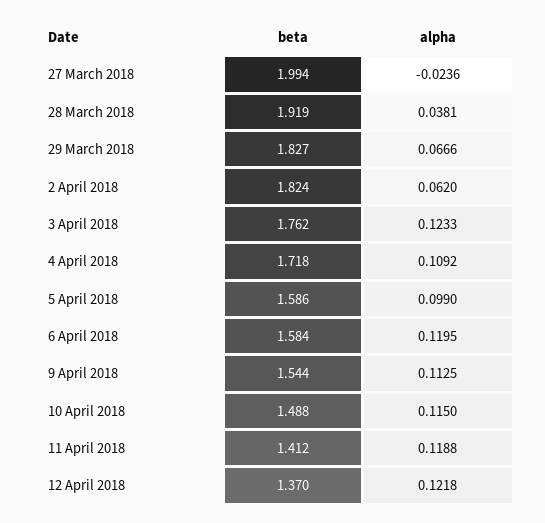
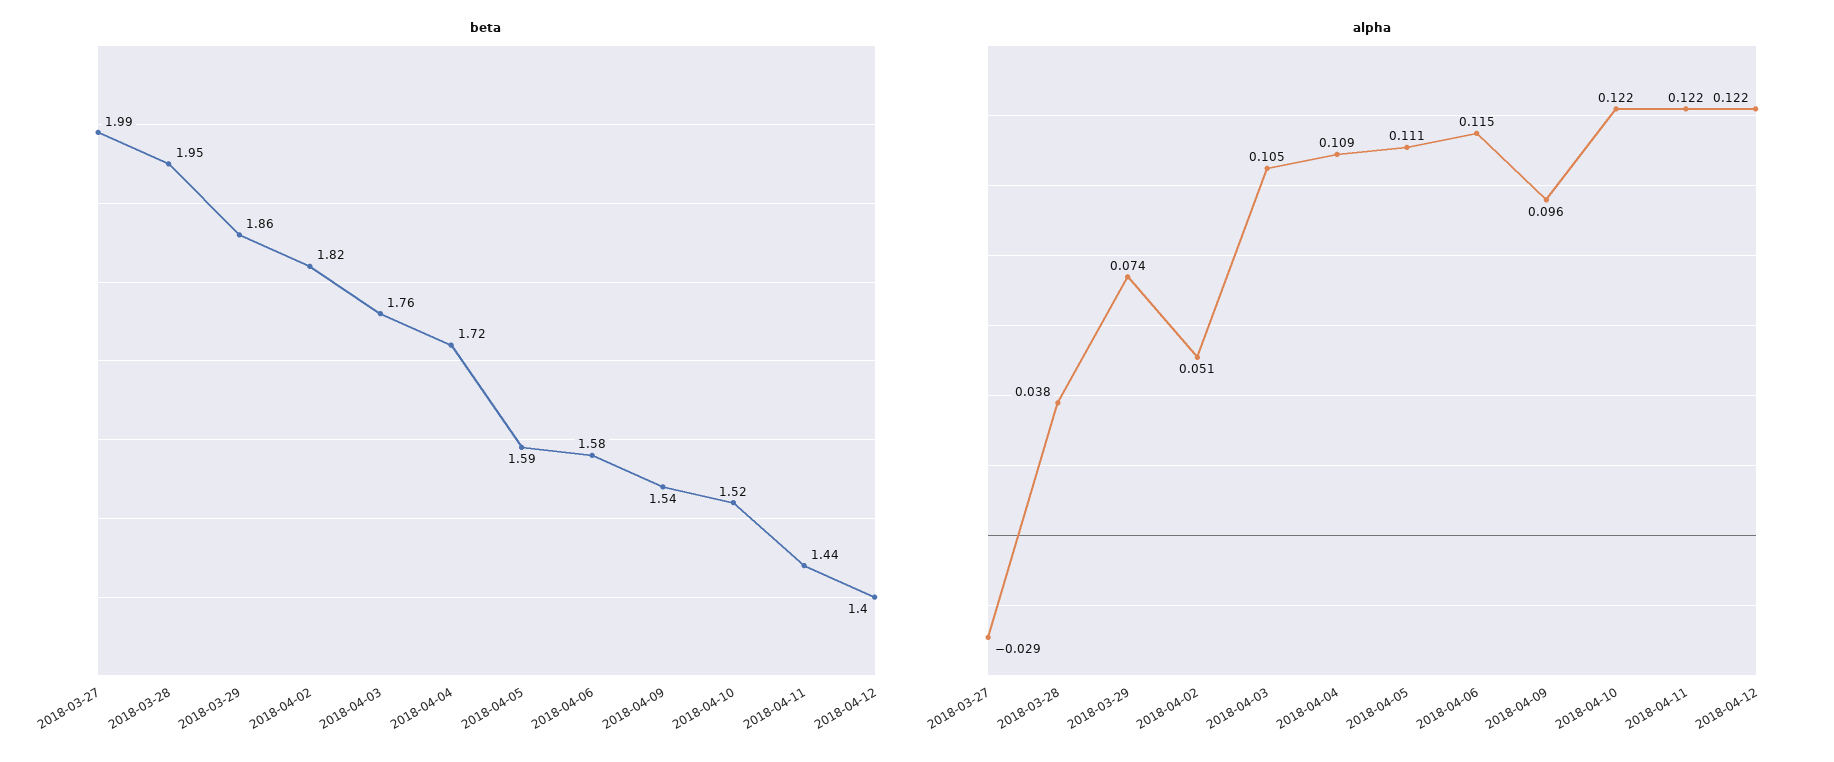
  {
    "beta": {
      "27 March 2018": 1.994,
-     "28 March 2018": 1.919,
+     "28 March 2018": 1.95,
-     "29 March 2018": 1.827,
+     "29 March 2018": 1.86,
      "2 April 2018": 1.824,
      "3 April 2018": 1.762,
      "4 April 2018": 1.718,
      "5 April 2018": 1.586,
      "6 April 2018": 1.584,
      "9 April 2018": 1.544,
-     "10 April 2018": 1.488,
+     "10 April 2018": 1.52,
-     "11 April 2018": 1.412,
+     "11 April 2018": 1.44,
-     "12 April 2018": 1.37
+     "12 April 2018": 1.4
    },
    "alpha": {
-     "27 March 2018": -0.0236,
+     "27 March 2018": -0.029,
      "28 March 2018": 0.0381,
-     "29 March 2018": 0.0666,
+     "29 March 2018": 0.074,
-     "2 April 2018": 0.062,
+     "2 April 2018": 0.051,
-     "3 April 2018": 0.1233,
+     "3 April 2018": 0.105,
      "4 April 2018": 0.1092,
-     "5 April 2018": 0.099,
+     "5 April 2018": 0.111,
-     "6 April 2018": 0.1195,
+     "6 April 2018": 0.115,
-     "9 April 2018": 0.1125,
+     "9 April 2018": 0.096,
-     "10 April 2018": 0.115,
+     "10 April 2018": 0.122,
-     "11 April 2018": 0.1188,
+     "11 April 2018": 0.122,
      "12 April 2018": 0.1218
    }
  }

